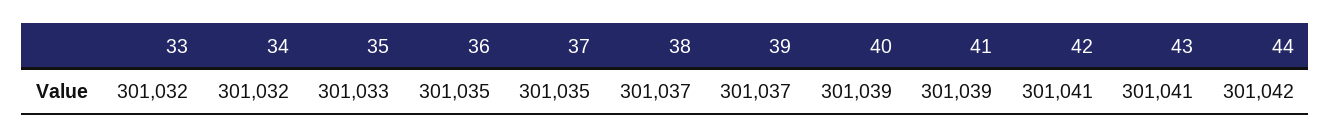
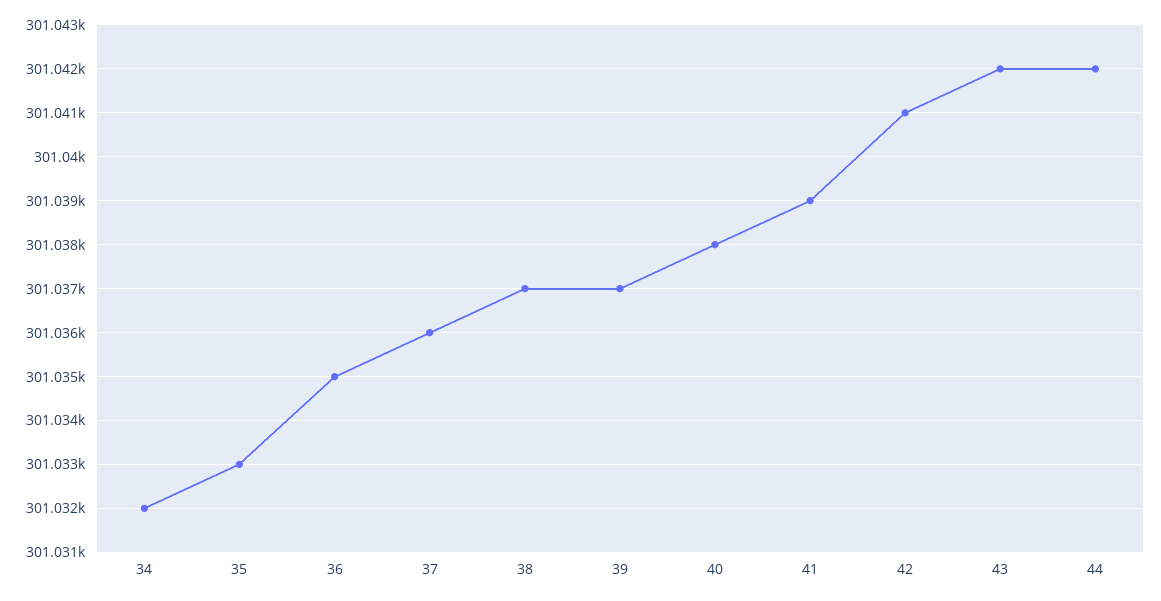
  {
-   "33": 301032,
    "34": 301032,
    "35": 301033,
    "36": 301035,
-   "37": 301035,
+   "37": 301036,
    "38": 301037,
    "39": 301037,
-   "40": 301039,
+   "40": 301038,
    "41": 301039,
    "42": 301041,
-   "43": 301041,
+   "43": 301042,
    "44": 301042
  }

